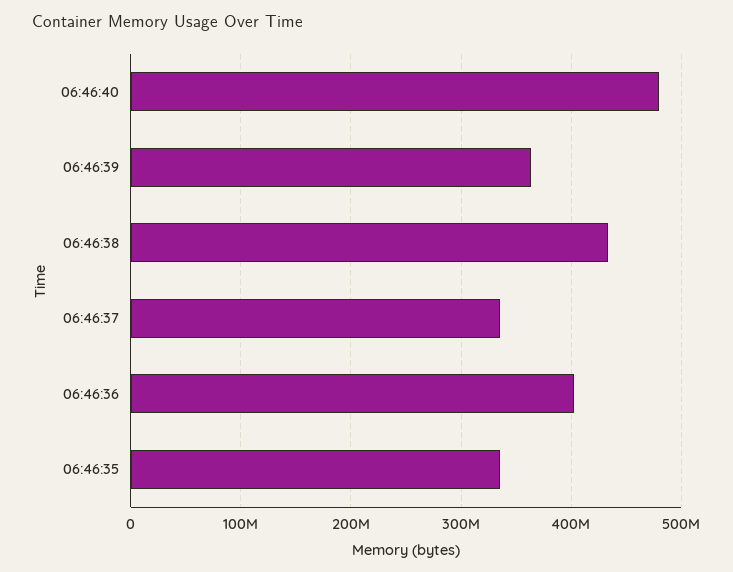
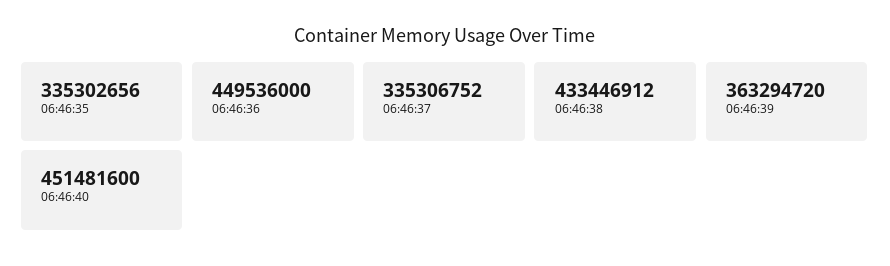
  {
-   "06:46:40": 480000000,
+   "06:46:40": 451481600,
    "06:46:39": 363294720,
    "06:46:38": 433446912,
    "06:46:37": 335306752,
-   "06:46:36": 400000000,
+   "06:46:36": 449536000,
    "06:46:35": 335302656
  }

